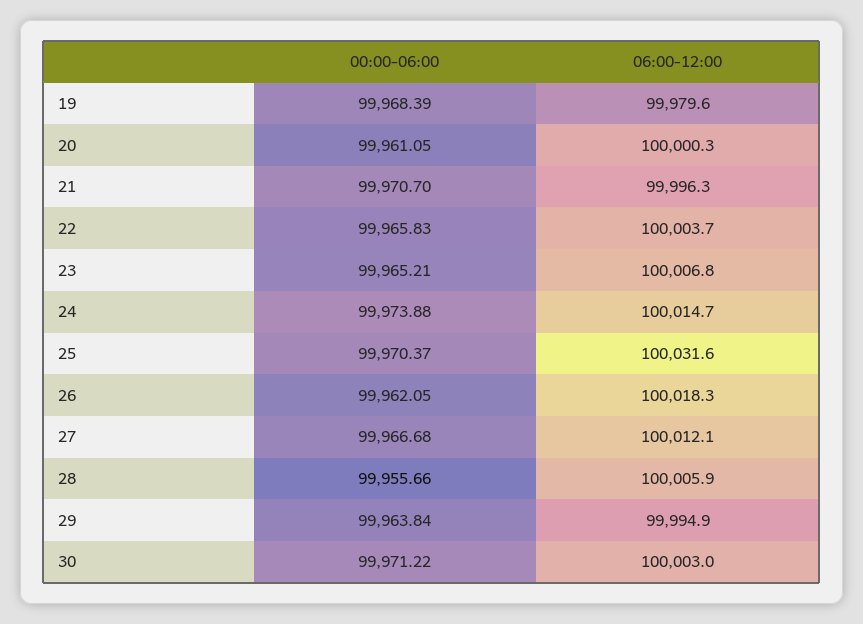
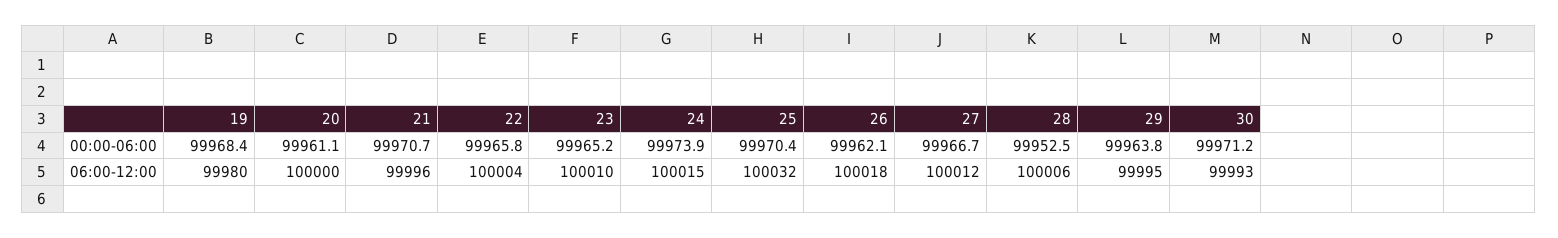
  {
    "00:00-06:00": {
      "19": 99968.39,
      "20": 99961.05,
      "21": 99970.7,
      "22": 99965.83,
      "23": 99965.21,
      "24": 99973.88,
      "25": 99970.37,
      "26": 99962.05,
      "27": 99966.68,
-     "28": 99955.66,
+     "28": 99952.5,
      "29": 99963.84,
      "30": 99971.22
    },
    "06:00-12:00": {
      "19": 99979.6,
      "20": 100000.3,
      "21": 99996.3,
      "22": 100003.7,
-     "23": 100006.8,
+     "23": 100010,
      "24": 100014.7,
      "25": 100031.6,
      "26": 100018.3,
      "27": 100012.1,
      "28": 100005.9,
      "29": 99994.9,
-     "30": 100003
+     "30": 99993
    }
  }

